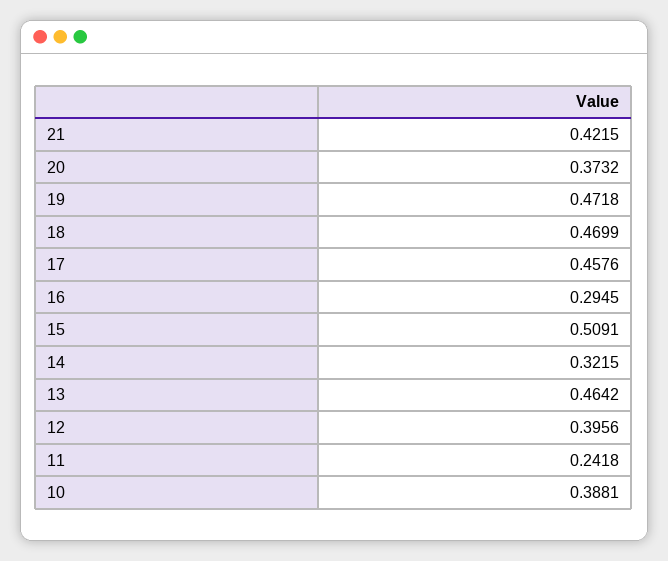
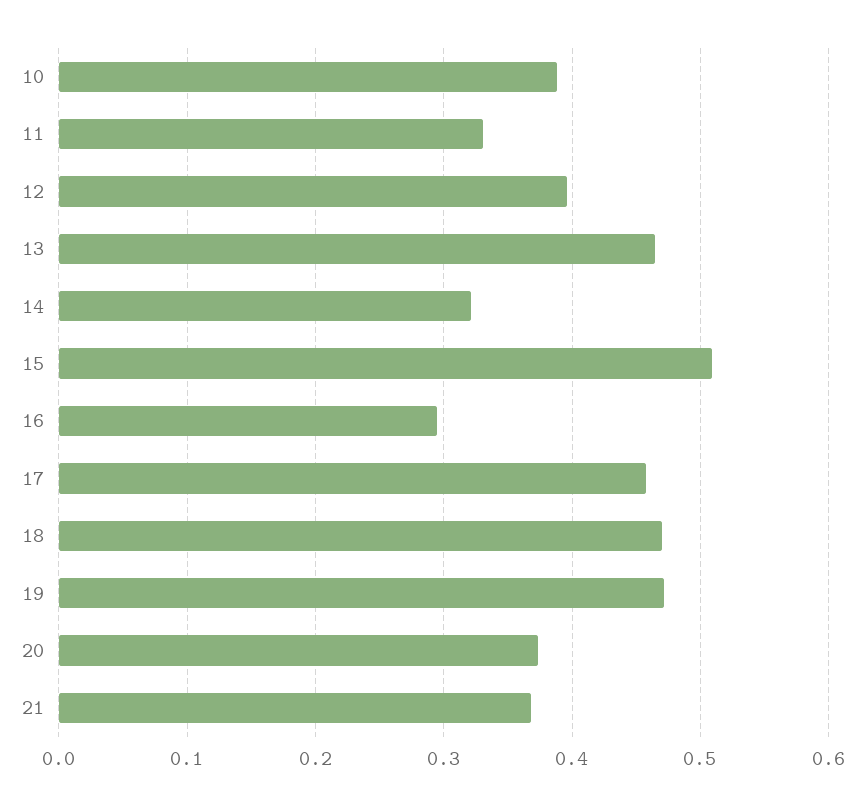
  {
-   "21": 0.4215,
+   "21": 0.37,
    "20": 0.3732,
    "19": 0.4718,
    "18": 0.4699,
    "17": 0.4576,
    "16": 0.2945,
    "15": 0.5091,
    "14": 0.3215,
    "13": 0.4642,
    "12": 0.3956,
-   "11": 0.2418,
+   "11": 0.33,
    "10": 0.3881
  }

